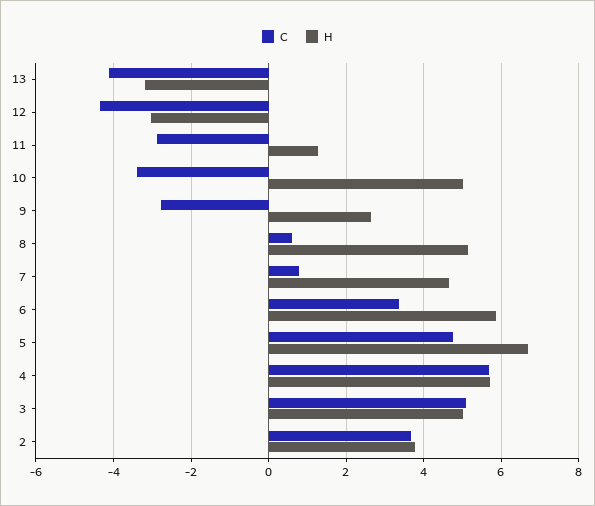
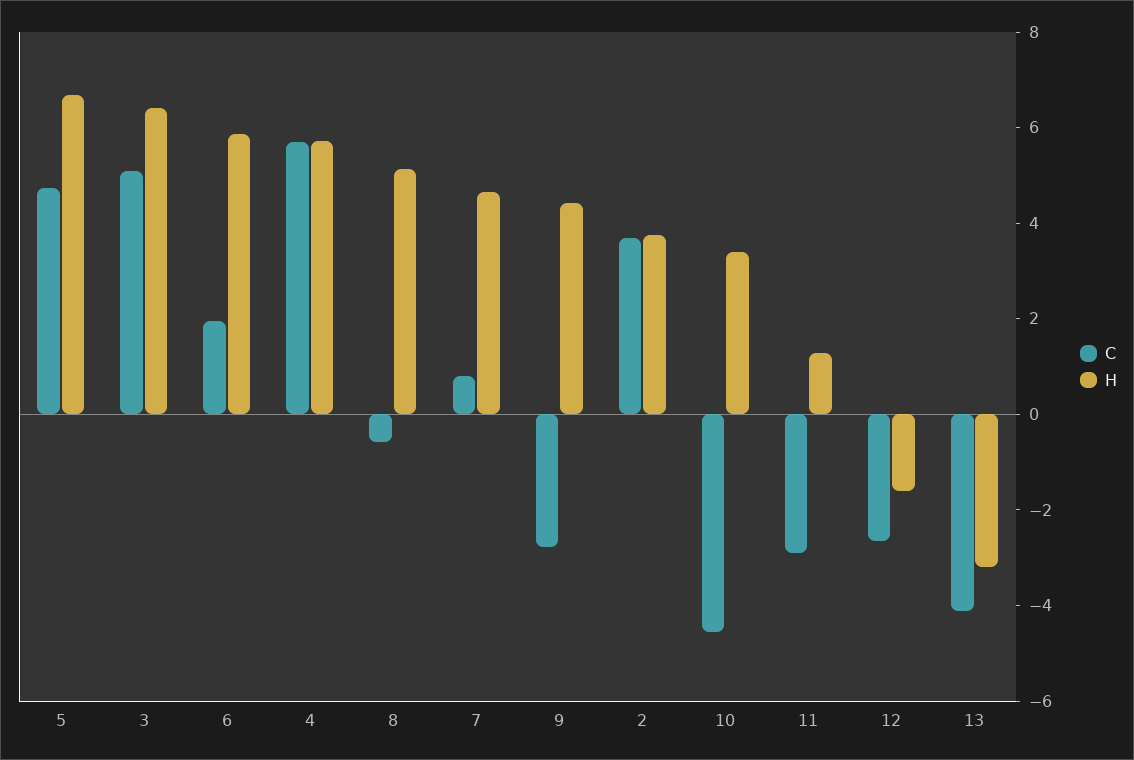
  {
    "C": {
      "13": -4.2,
-     "12": -4.4,
+     "12": -2.5,
      "11": -2.8,
-     "10": -3.4,
+     "10": -4.5,
      "9": -2.8,
-     "8": 0.6,
+     "8": -0.5,
      "7": 0.8,
-     "6": 3.4,
+     "6": 2,
      "5": 4.8,
      "4": 5.6,
      "3": 5,
      "2": 3.6
    },
    "H": {
      "13": -3.2,
-     "12": -3,
+     "12": -1.5,
      "11": 1.2,
-     "10": 5,
+     "10": 3.5,
-     "9": 2.6,
+     "9": 4.5,
      "8": 5.2,
      "7": 4.6,
      "6": 5.8,
      "5": 6.6,
      "4": 5.8,
-     "3": 5,
+     "3": 6.5,
      "2": 3.8
    }
  }

